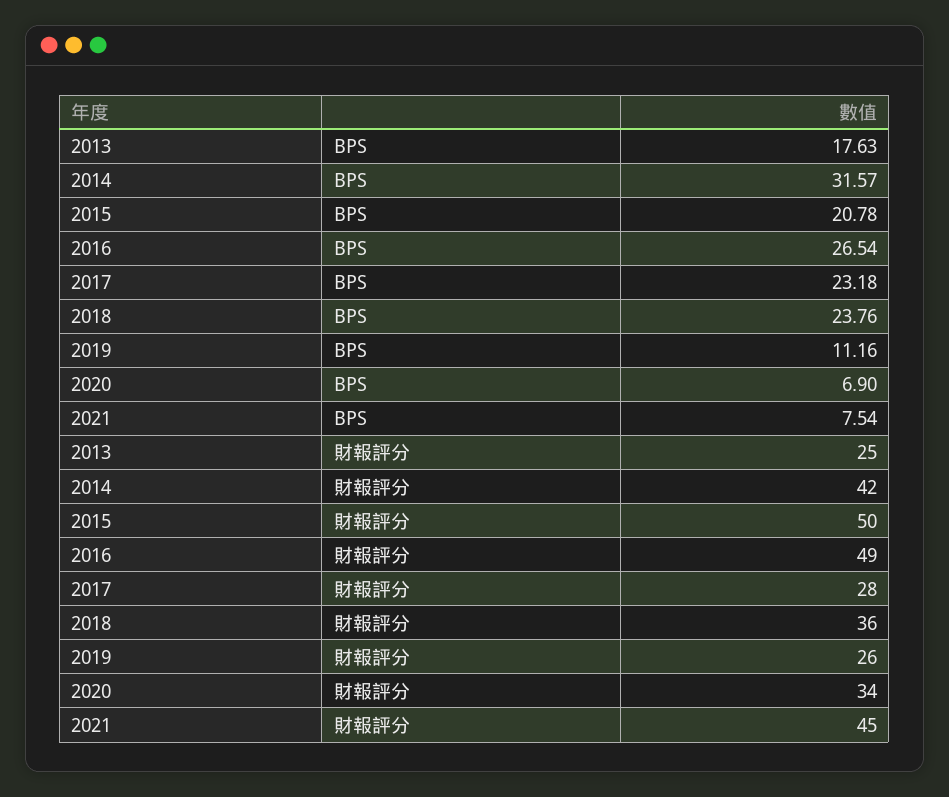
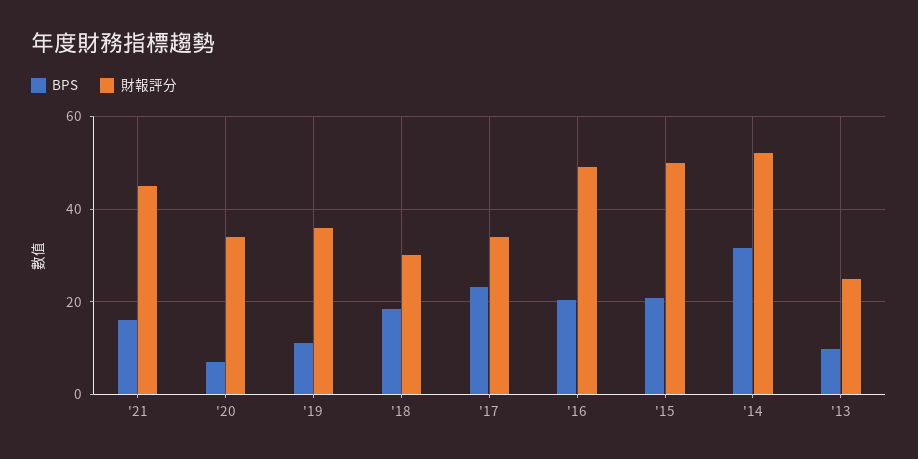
  {
    "BPS": {
-     "2013": 17.63,
+     "2013": 10,
      "2014": 31.57,
      "2015": 20.78,
-     "2016": 26.54,
+     "2016": 20,
      "2017": 23.18,
-     "2018": 23.76,
+     "2018": 18,
      "2019": 11.16,
      "2020": 6.9,
-     "2021": 7.54
+     "2021": 16
    },
    "財報評分": {
      "2013": 25,
-     "2014": 42,
+     "2014": 52,
      "2015": 50,
      "2016": 49,
-     "2017": 28,
+     "2017": 34,
-     "2018": 36,
+     "2018": 30,
-     "2019": 26,
+     "2019": 36,
      "2020": 34,
      "2021": 45
    }
  }

